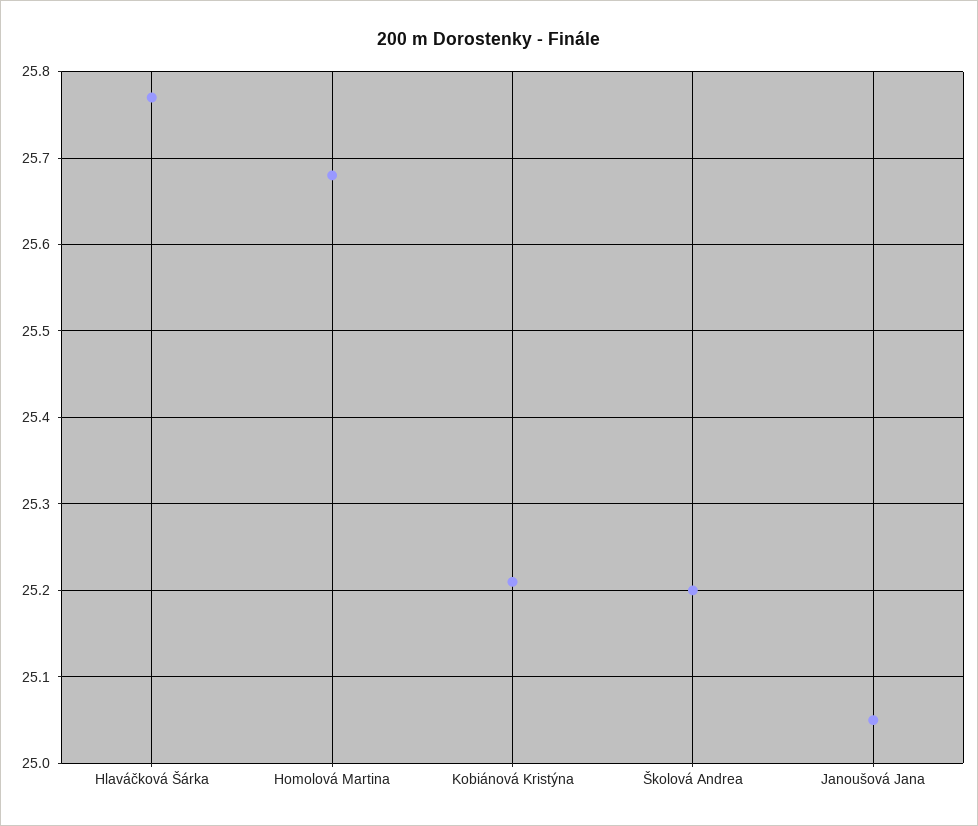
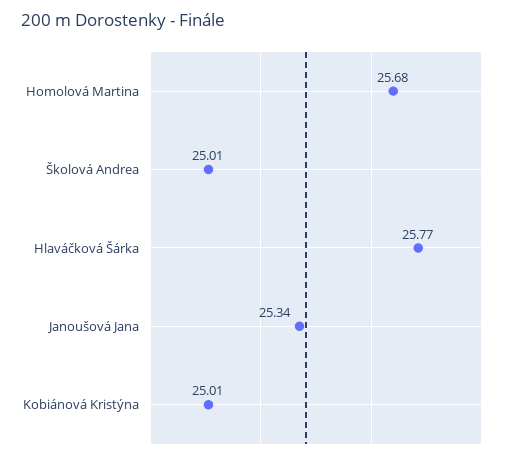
  {
    "Hlaváčková Šárka": 25.77,
    "Homolová Martina": 25.68,
-   "Kobiánová Kristýna": 25.21,
+   "Kobiánová Kristýna": 25.01,
-   "Školová Andrea": 25.2,
+   "Školová Andrea": 25.01,
-   "Janoušová Jana": 25.05
+   "Janoušová Jana": 25.34
  }

